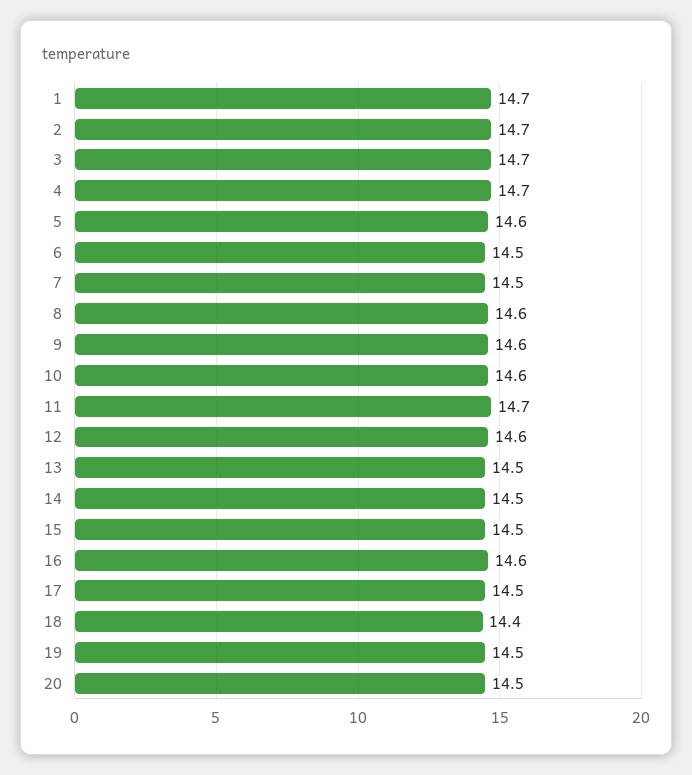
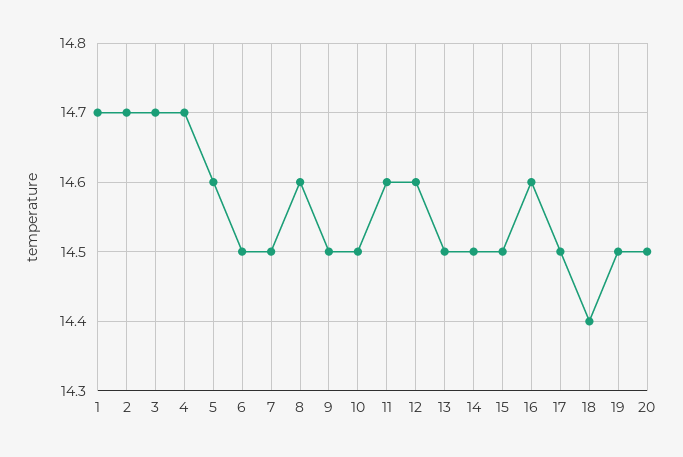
  {
    "1": 14.7,
    "2": 14.7,
    "3": 14.7,
    "4": 14.7,
    "5": 14.6,
    "6": 14.5,
    "7": 14.5,
    "8": 14.6,
-   "9": 14.6,
+   "9": 14.5,
-   "10": 14.6,
+   "10": 14.5,
-   "11": 14.7,
+   "11": 14.6,
    "12": 14.6,
    "13": 14.5,
    "14": 14.5,
    "15": 14.5,
    "16": 14.6,
    "17": 14.5,
    "18": 14.4,
    "19": 14.5,
    "20": 14.5
  }

